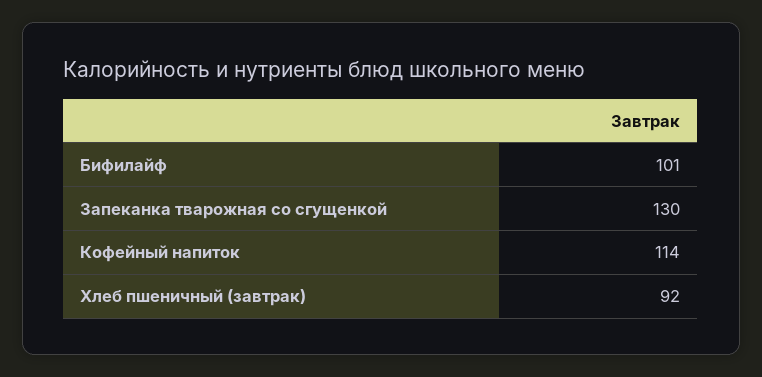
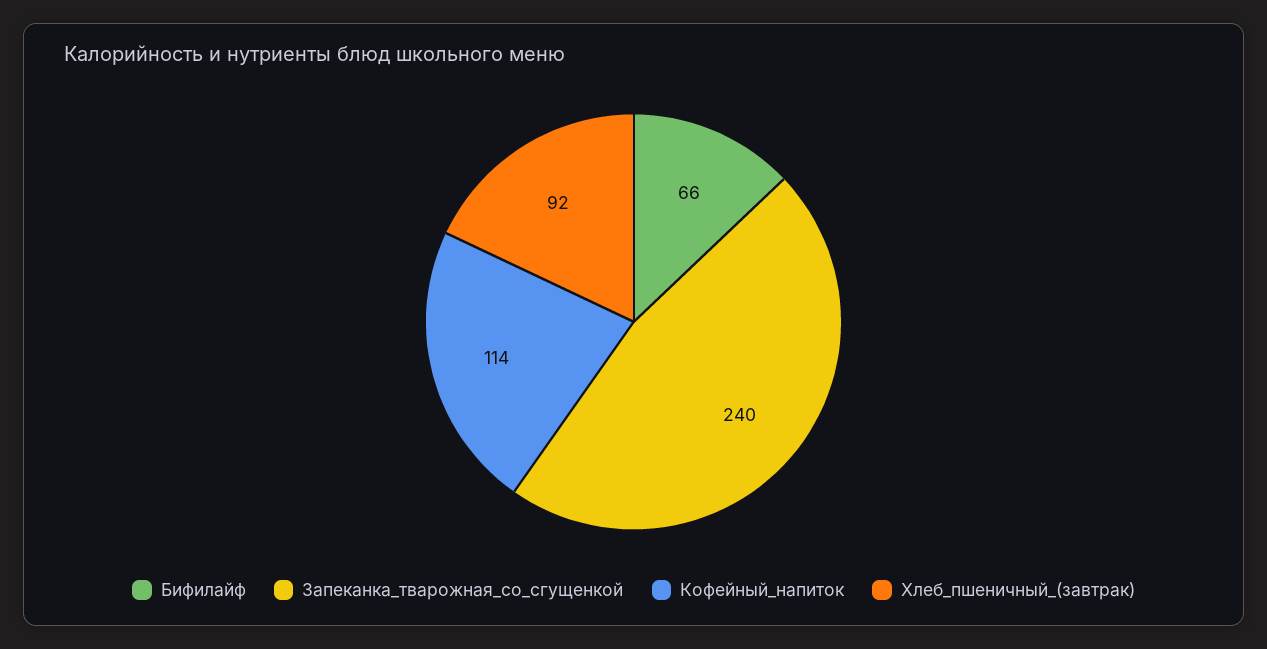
  {
-   "Бифилайф": 101,
+   "Бифилайф": 66,
-   "Запеканка тварожная со сгущенкой": 130,
+   "Запеканка тварожная со сгущенкой": 240,
    "Кофейный напиток": 114,
    "Хлеб пшеничный (завтрак)": 92
  }

